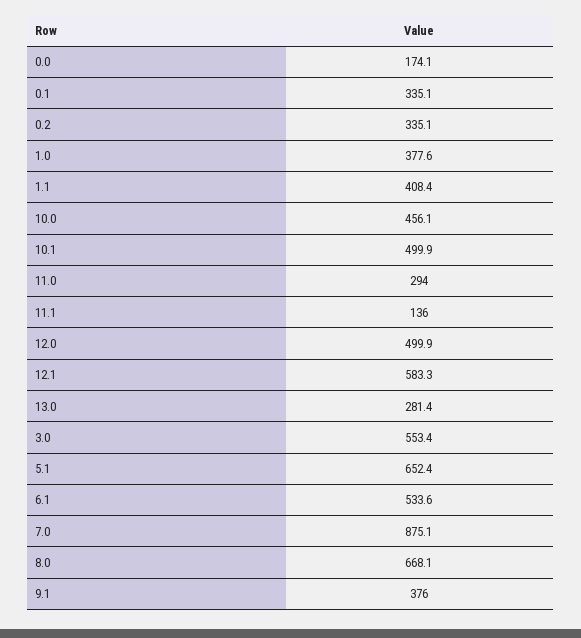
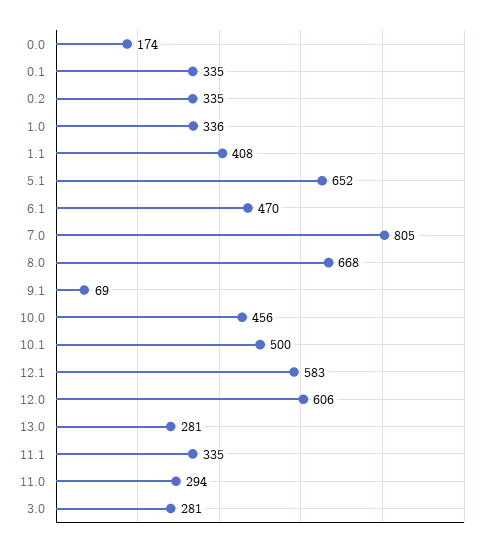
  {
    "0.0": 174.1,
    "0.1": 335.1,
    "0.2": 335.1,
-   "1.0": 377.6,
+   "1.0": 336,
    "1.1": 408.4,
    "10.0": 456.1,
    "10.1": 499.9,
    "11.0": 294,
-   "11.1": 136,
+   "11.1": 335,
-   "12.0": 499.9,
+   "12.0": 606,
    "12.1": 583.3,
    "13.0": 281.4,
-   "3.0": 553.4,
+   "3.0": 281,
    "5.1": 652.4,
-   "6.1": 533.6,
+   "6.1": 470,
-   "7.0": 875.1,
+   "7.0": 805,
    "8.0": 668.1,
-   "9.1": 376
+   "9.1": 69
  }

